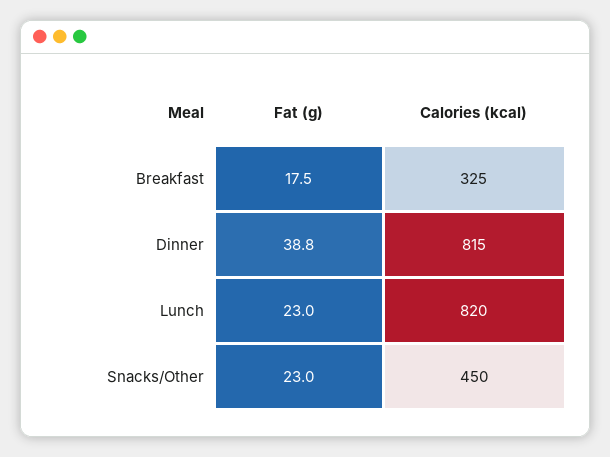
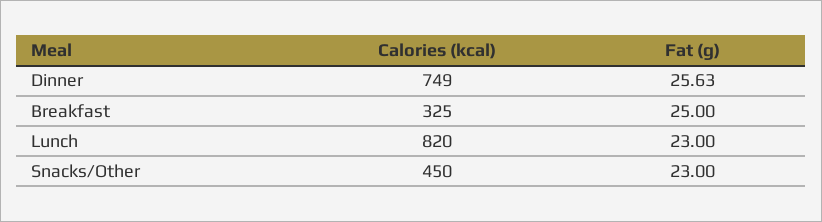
  {
    "Fat (g)": {
-     "Breakfast": 17.5,
+     "Breakfast": 25,
-     "Dinner": 38.8,
+     "Dinner": 25.63,
      "Lunch": 23,
      "Snacks/Other": 23
    },
    "Calories (kcal)": {
      "Breakfast": 325,
-     "Dinner": 815,
+     "Dinner": 749,
      "Lunch": 820,
      "Snacks/Other": 450
    }
  }

